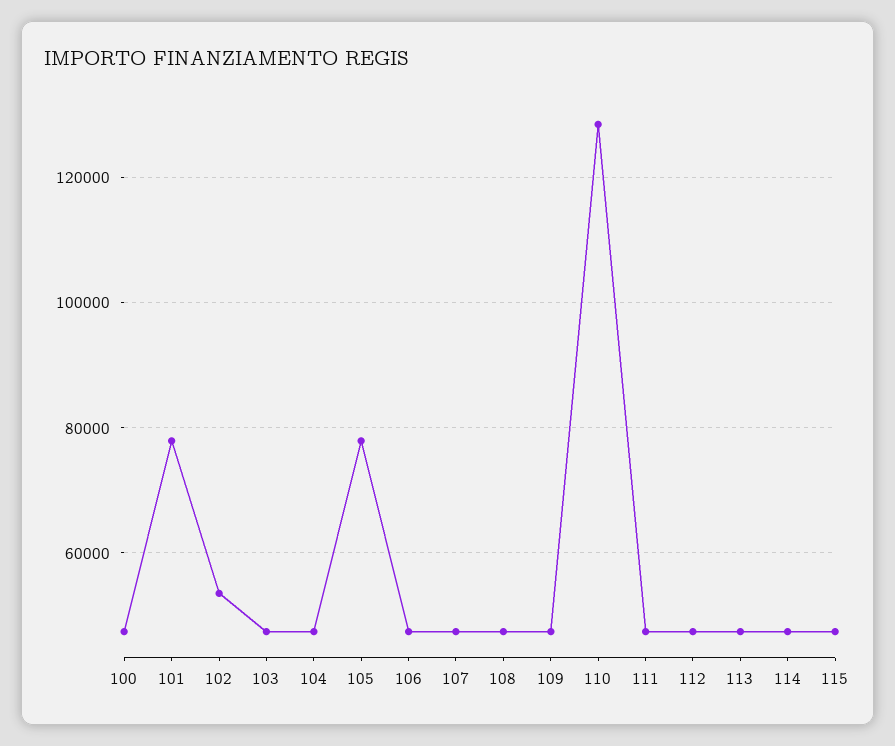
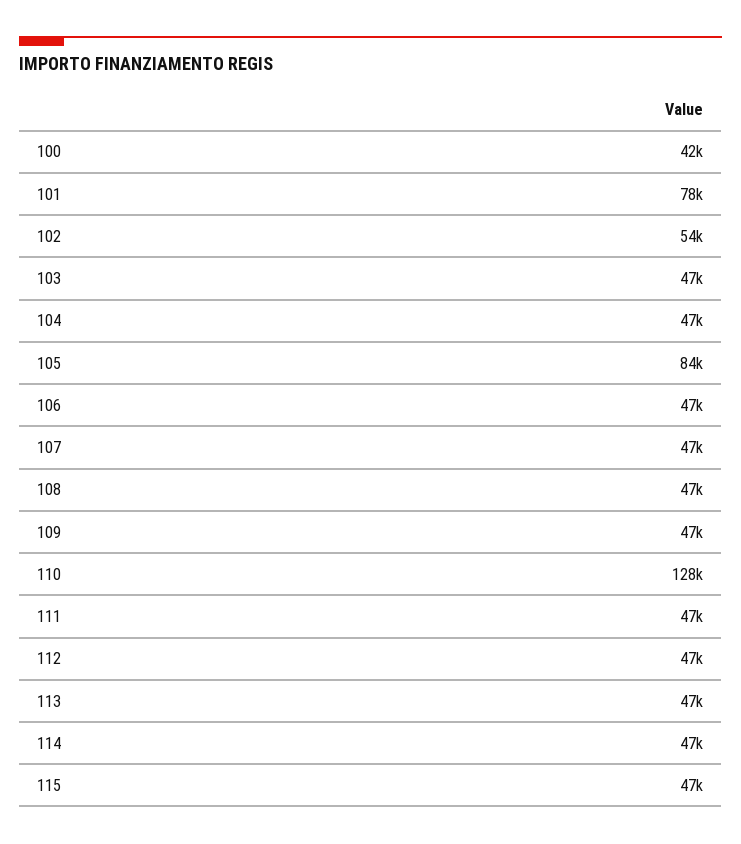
  {
-   "100": 48000,
+   "100": 42000,
    "101": 78000,
    "102": 54000,
    "103": 47000,
    "104": 47000,
-   "105": 78000,
+   "105": 84000,
    "106": 47000,
    "107": 47000,
    "108": 47000,
    "109": 47000,
    "110": 128000,
    "111": 47000,
    "112": 47000,
    "113": 47000,
    "114": 47000,
    "115": 47000
  }

